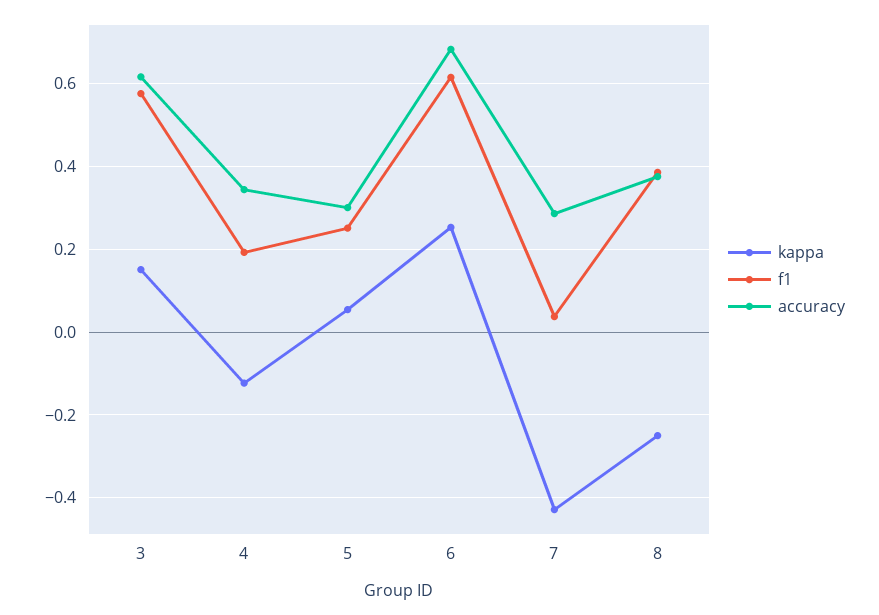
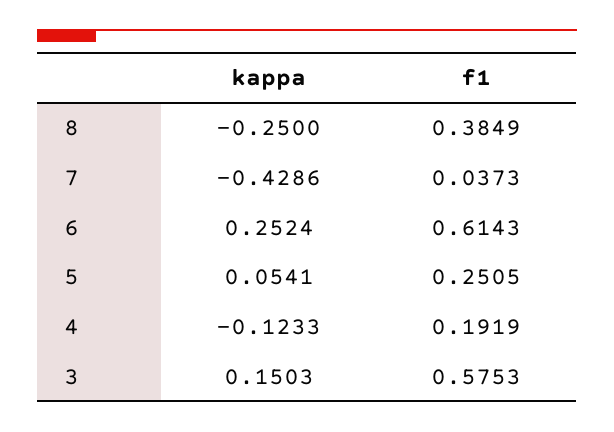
  {
    "kappa": {
      "3": 0.1503,
      "4": -0.1233,
      "5": 0.0541,
      "6": 0.2524,
      "7": -0.4286,
      "8": -0.25
    },
    "f1": {
      "3": 0.5753,
      "4": 0.1919,
      "5": 0.2505,
      "6": 0.6143,
      "7": 0.0373,
      "8": 0.3849
-   },
+   }
-   "accuracy": {
-     "3": 0.62,
-     "4": 0.34,
-     "5": 0.3,
-     "6": 0.68,
-     "7": 0.28,
-     "8": 0.38
-   }
  }

